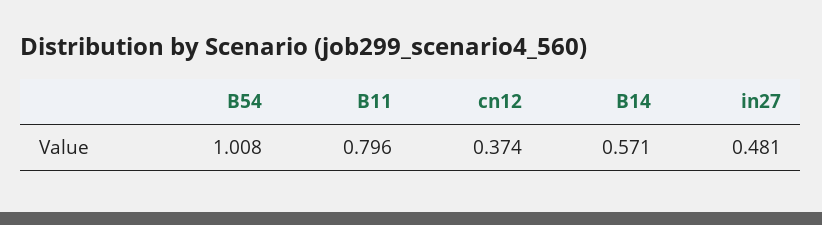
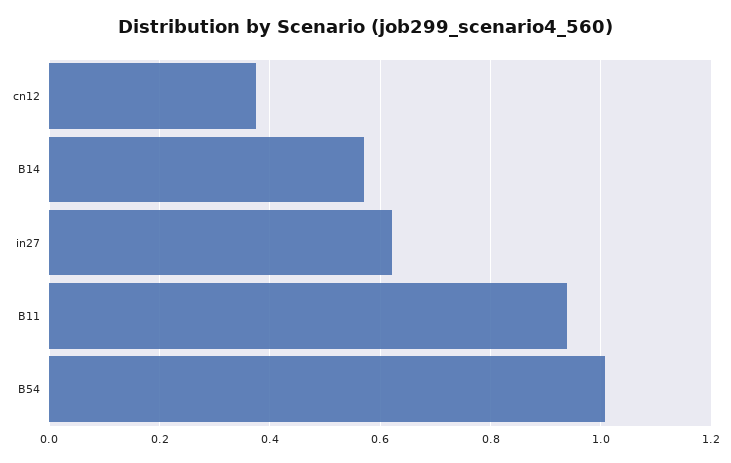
  {
    "B54": 1.008,
-   "B11": 0.796,
+   "B11": 0.94,
    "cn12": 0.374,
    "B14": 0.571,
-   "in27": 0.481
+   "in27": 0.62
  }

